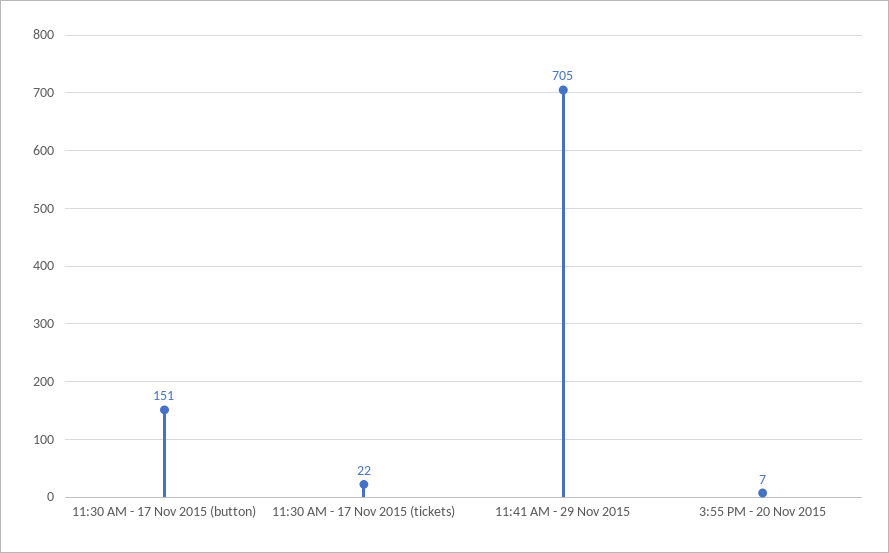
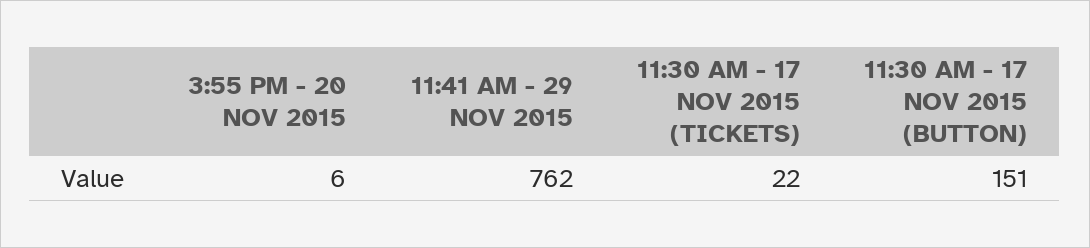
  {
    "11:30 AM - 17 Nov 2015 (button)": 151,
    "11:30 AM - 17 Nov 2015 (tickets)": 22,
-   "11:41 AM - 29 Nov 2015": 705,
+   "11:41 AM - 29 Nov 2015": 762,
-   "3:55 PM - 20 Nov 2015": 7
+   "3:55 PM - 20 Nov 2015": 6
  }

